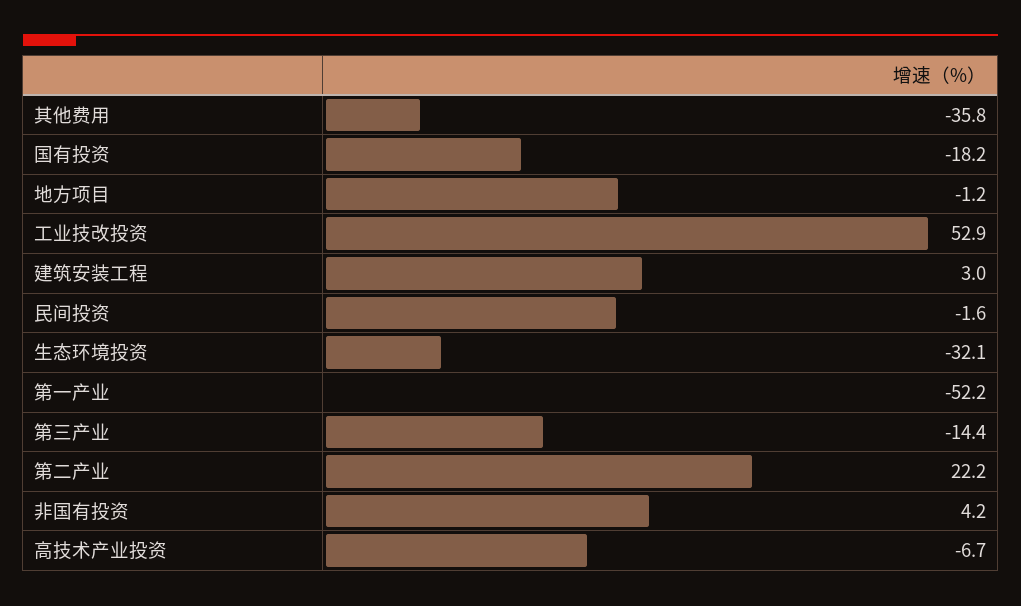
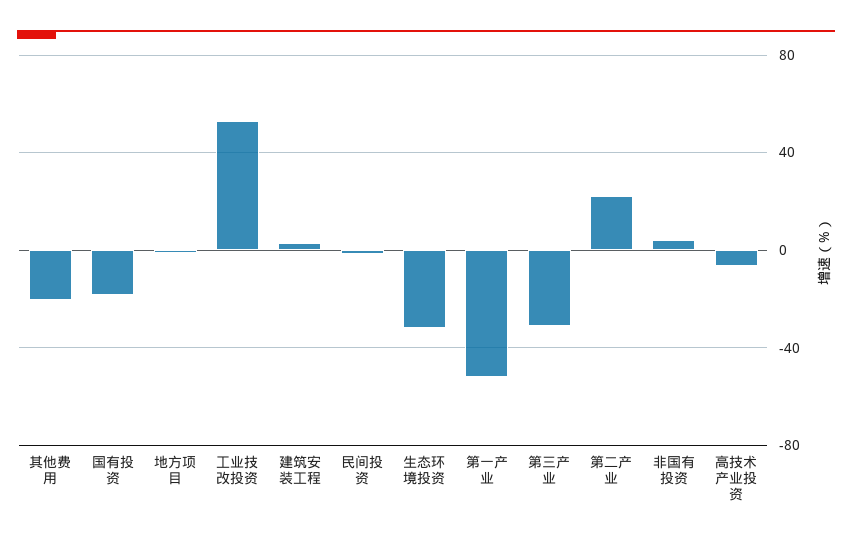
  {
-   "其他费用": -35.8,
+   "其他费用": -20,
    "国有投资": -18.2,
    "地方项目": -1.2,
    "工业技改投资": 52.9,
    "建筑安装工程": 3,
    "民间投资": -1.6,
    "生态环境投资": -32.1,
    "第一产业": -52.2,
-   "第三产业": -14.4,
+   "第三产业": -30,
    "第二产业": 22.2,
    "非国有投资": 4.2,
    "高技术产业投资": -6.7
  }

